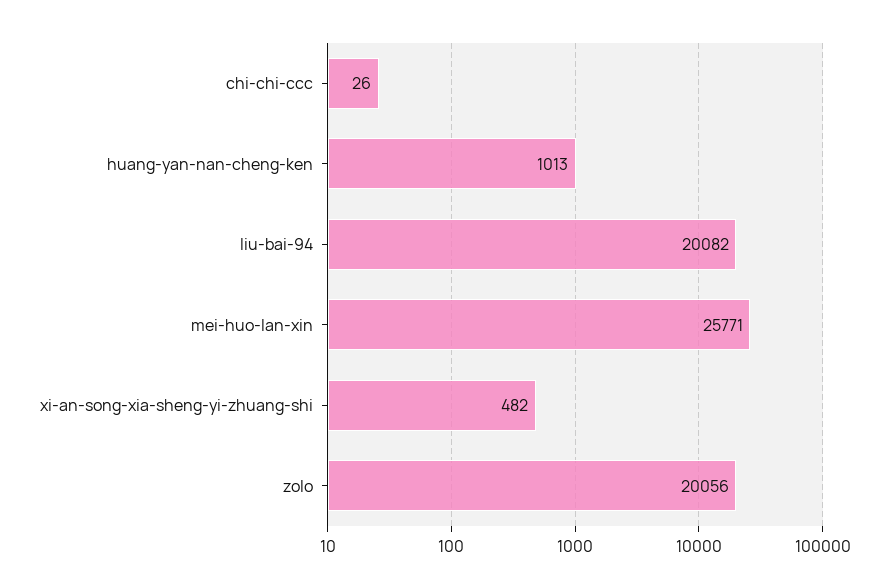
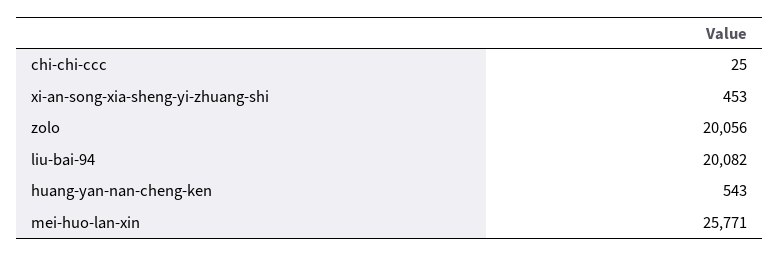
  {
-   "chi-chi-ccc": 26,
+   "chi-chi-ccc": 25,
-   "huang-yan-nan-cheng-ken": 1013,
+   "huang-yan-nan-cheng-ken": 543,
    "liu-bai-94": 20082,
    "mei-huo-lan-xin": 25771,
-   "xi-an-song-xia-sheng-yi-zhuang-shi": 482,
+   "xi-an-song-xia-sheng-yi-zhuang-shi": 453,
    "zolo": 20056
  }

